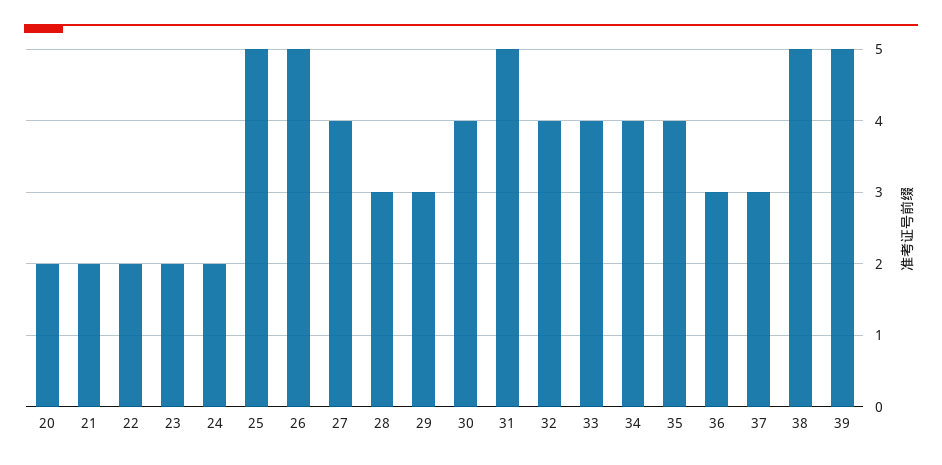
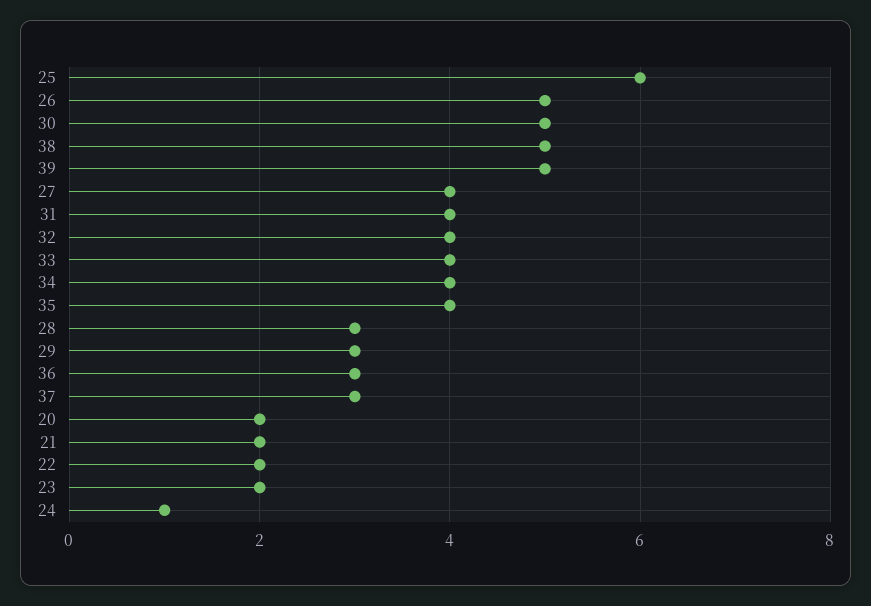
  {
    "20": 2,
    "21": 2,
    "22": 2,
    "23": 2,
-   "24": 2,
+   "24": 1,
-   "25": 5,
+   "25": 6,
    "26": 5,
    "27": 4,
    "28": 3,
    "29": 3,
-   "30": 4,
+   "30": 5,
-   "31": 5,
+   "31": 4,
    "32": 4,
    "33": 4,
    "34": 4,
    "35": 4,
    "36": 3,
    "37": 3,
    "38": 5,
    "39": 5
  }

